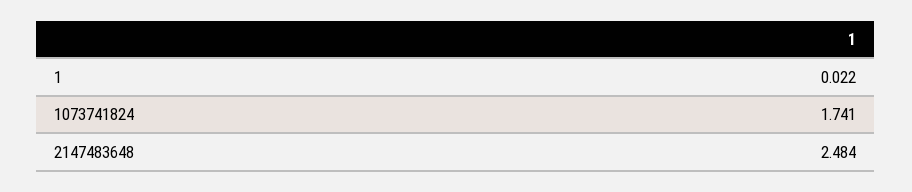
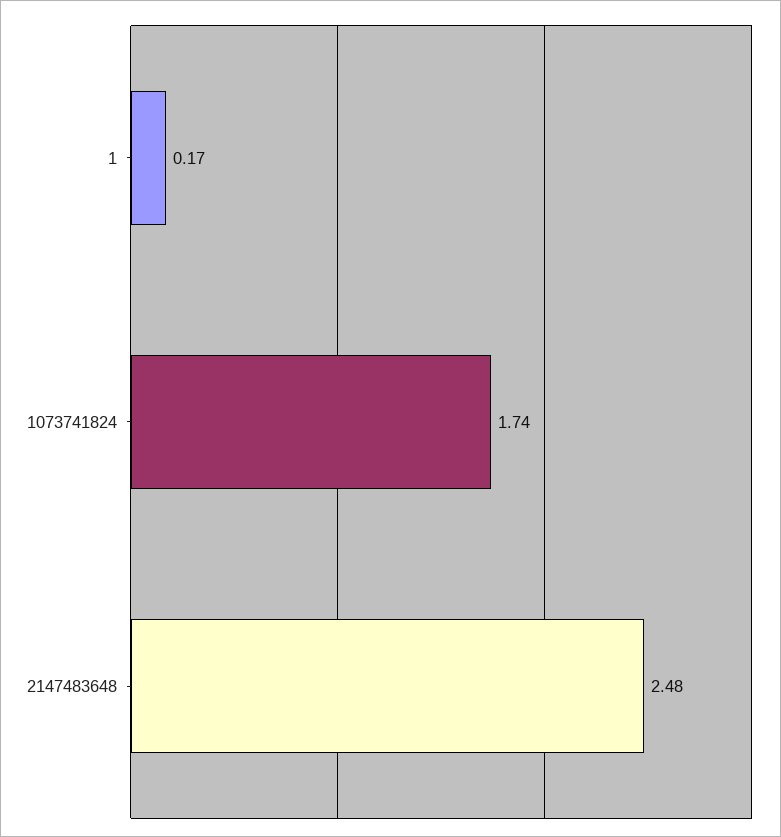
  {
-   "1": 0.022,
+   "1": 0.17,
    "1073741824": 1.741,
    "2147483648": 2.484
  }

